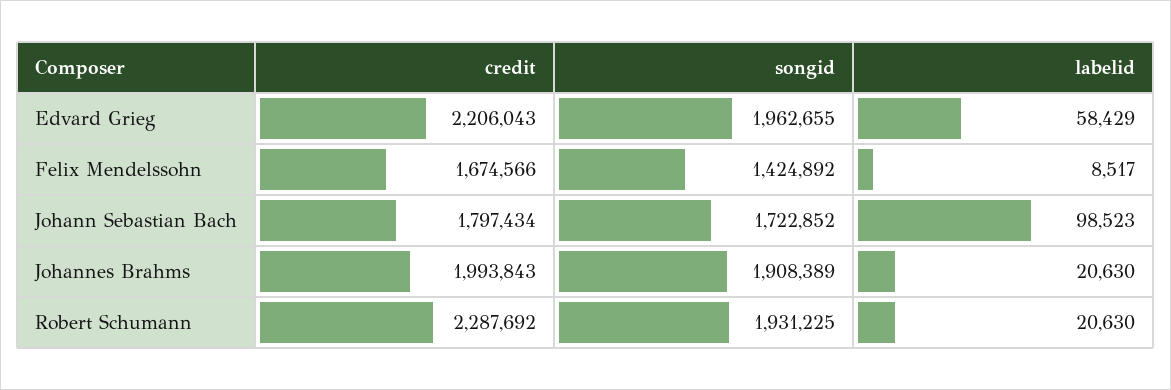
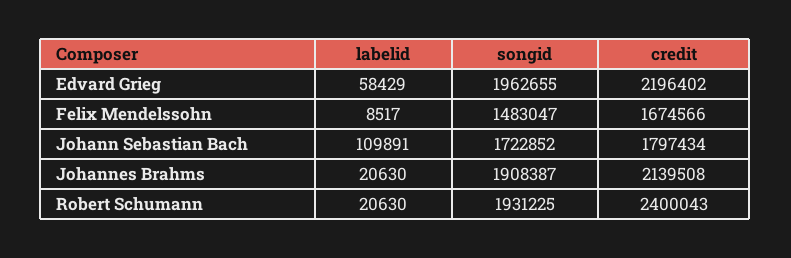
  {
    "credit": {
-     "Edvard Grieg": 2206043,
+     "Edvard Grieg": 2196402,
      "Felix Mendelssohn": 1674566,
      "Johann Sebastian Bach": 1797434,
-     "Johannes Brahms": 1993843,
+     "Johannes Brahms": 2139508,
-     "Robert Schumann": 2287692
+     "Robert Schumann": 2400043
    },
    "songid": {
      "Edvard Grieg": 1962655,
-     "Felix Mendelssohn": 1424892,
+     "Felix Mendelssohn": 1483047,
      "Johann Sebastian Bach": 1722852,
-     "Johannes Brahms": 1908389,
+     "Johannes Brahms": 1908387,
      "Robert Schumann": 1931225
    },
    "labelid": {
      "Edvard Grieg": 58429,
      "Felix Mendelssohn": 8517,
-     "Johann Sebastian Bach": 98523,
+     "Johann Sebastian Bach": 109891,
      "Johannes Brahms": 20630,
      "Robert Schumann": 20630
    }
  }

